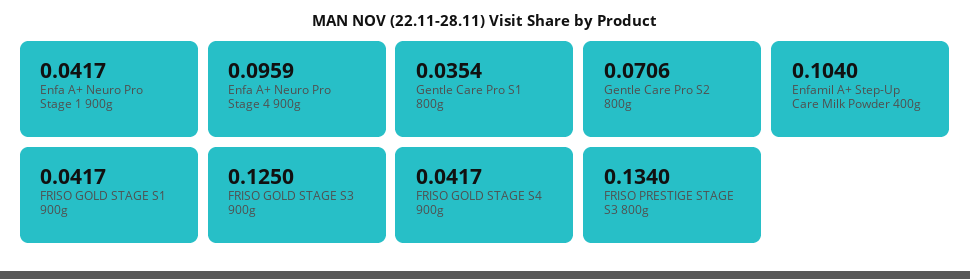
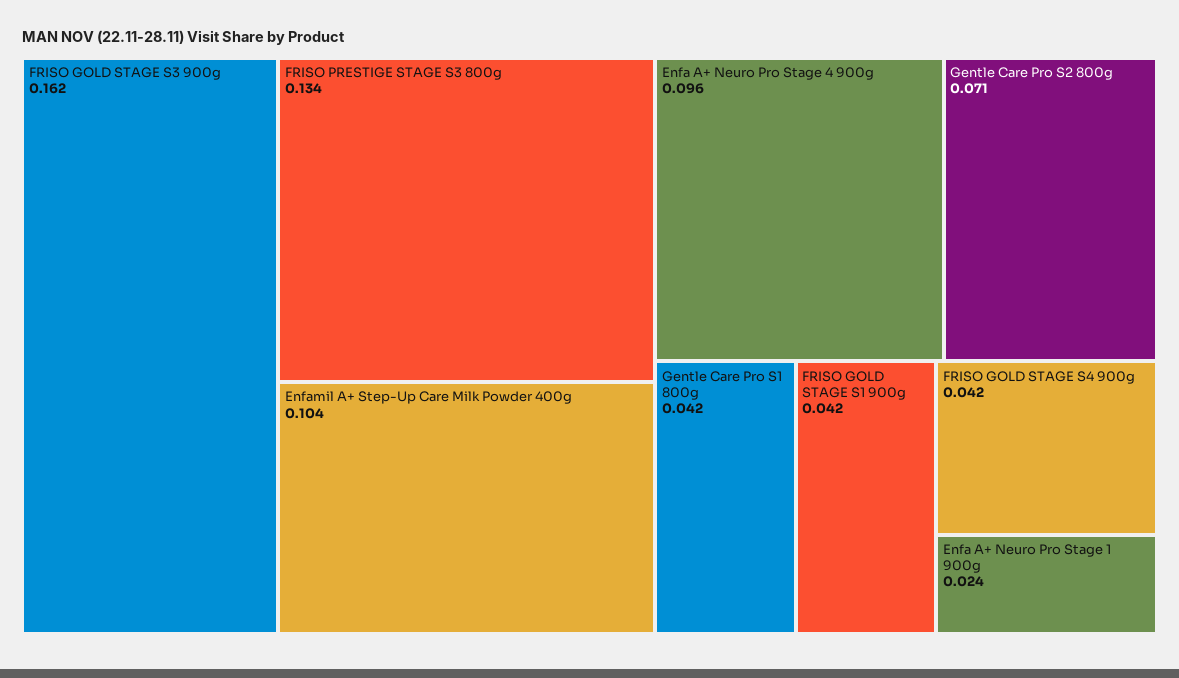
  {
-   "Enfa A+ Neuro Pro Stage 1 900g": 0.0417,
+   "Enfa A+ Neuro Pro Stage 1 900g": 0.024,
    "Enfa A+ Neuro Pro Stage 4 900g": 0.0959,
-   "Gentle Care Pro S1 800g": 0.0354,
+   "Gentle Care Pro S1 800g": 0.042,
    "Gentle Care Pro S2 800g": 0.0706,
    "Enfamil A+ Step-Up Care Milk Powder 400g": 0.104,
    "FRISO GOLD STAGE S1 900g": 0.0417,
-   "FRISO GOLD STAGE S3 900g": 0.125,
+   "FRISO GOLD STAGE S3 900g": 0.162,
    "FRISO GOLD STAGE S4 900g": 0.0417,
    "FRISO PRESTIGE STAGE S3 800g": 0.134
  }

